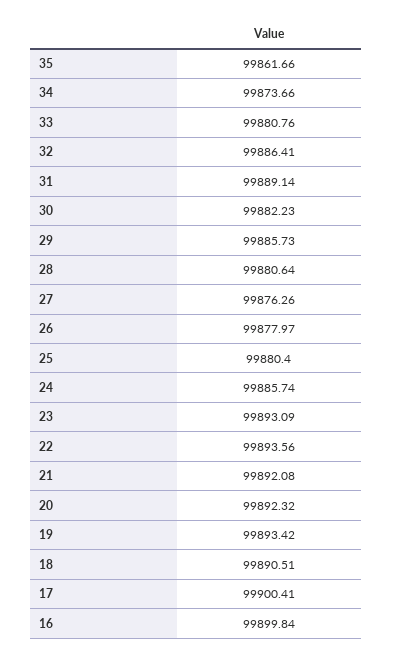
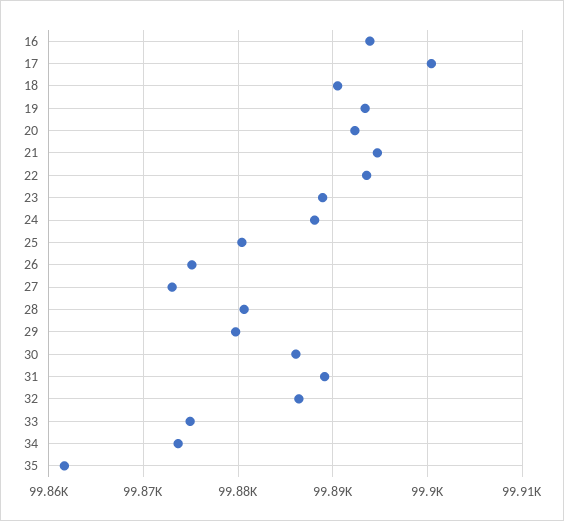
  {
    "35": 99861.66,
    "34": 99873.66,
-   "33": 99880.76,
+   "33": 99875,
    "32": 99886.41,
    "31": 99889.14,
-   "30": 99882.23,
+   "30": 99886,
-   "29": 99885.73,
+   "29": 99880,
    "28": 99880.64,
-   "27": 99876.26,
+   "27": 99873,
-   "26": 99877.97,
+   "26": 99875,
    "25": 99880.4,
-   "24": 99885.74,
+   "24": 99888,
-   "23": 99893.09,
+   "23": 99889,
    "22": 99893.56,
-   "21": 99892.08,
+   "21": 99895,
    "20": 99892.32,
    "19": 99893.42,
    "18": 99890.51,
    "17": 99900.41,
-   "16": 99899.84
+   "16": 99894
  }

